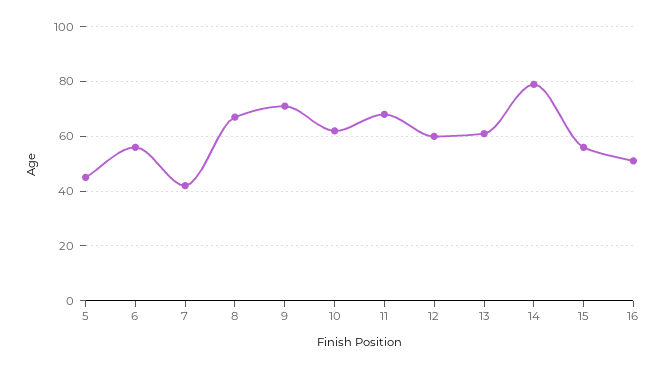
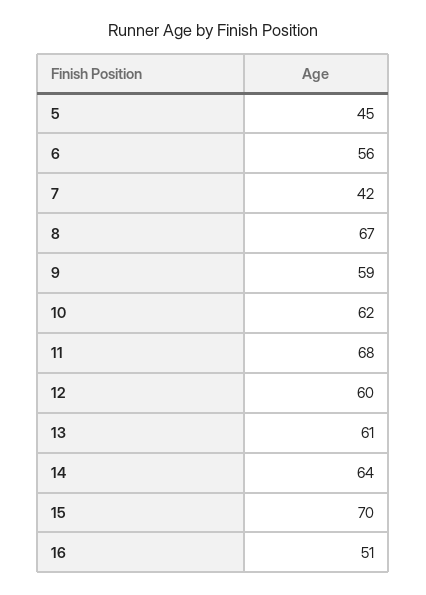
  {
    "5": 45,
    "6": 56,
    "7": 42,
    "8": 67,
-   "9": 70,
+   "9": 59,
    "10": 62,
    "11": 68,
    "12": 60,
    "13": 61,
-   "14": 80,
+   "14": 64,
-   "15": 55,
+   "15": 70,
    "16": 51
  }

